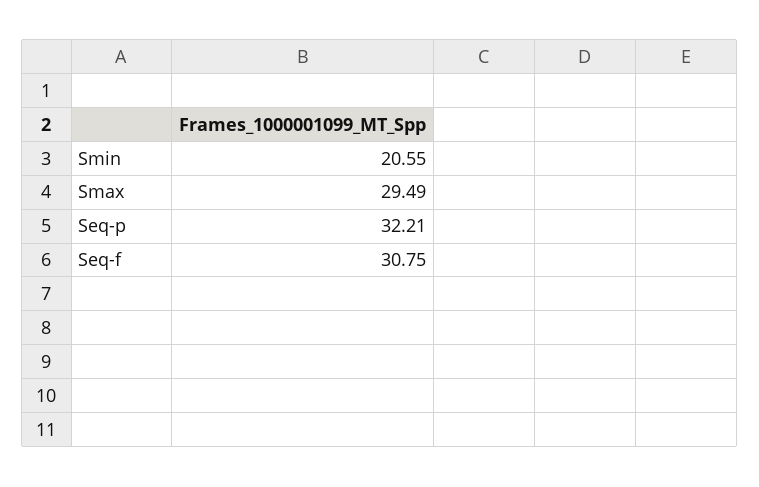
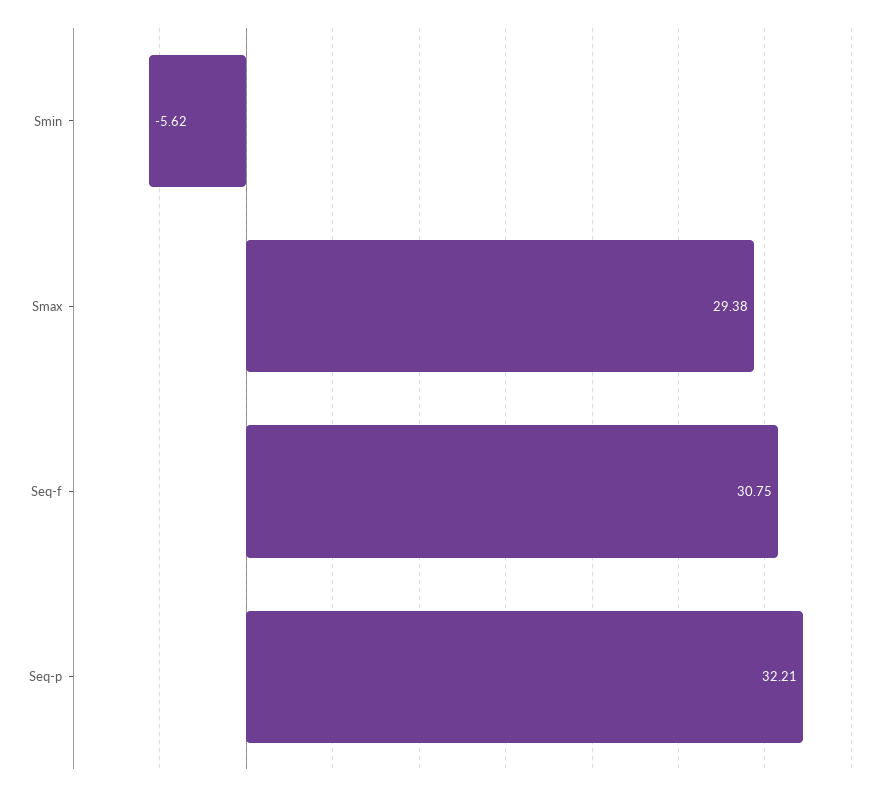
  {
-   "Smin": 20.55,
+   "Smin": -5.62,
-   "Smax": 29.49,
+   "Smax": 29.38,
    "Seq-p": 32.21,
    "Seq-f": 30.75
  }

